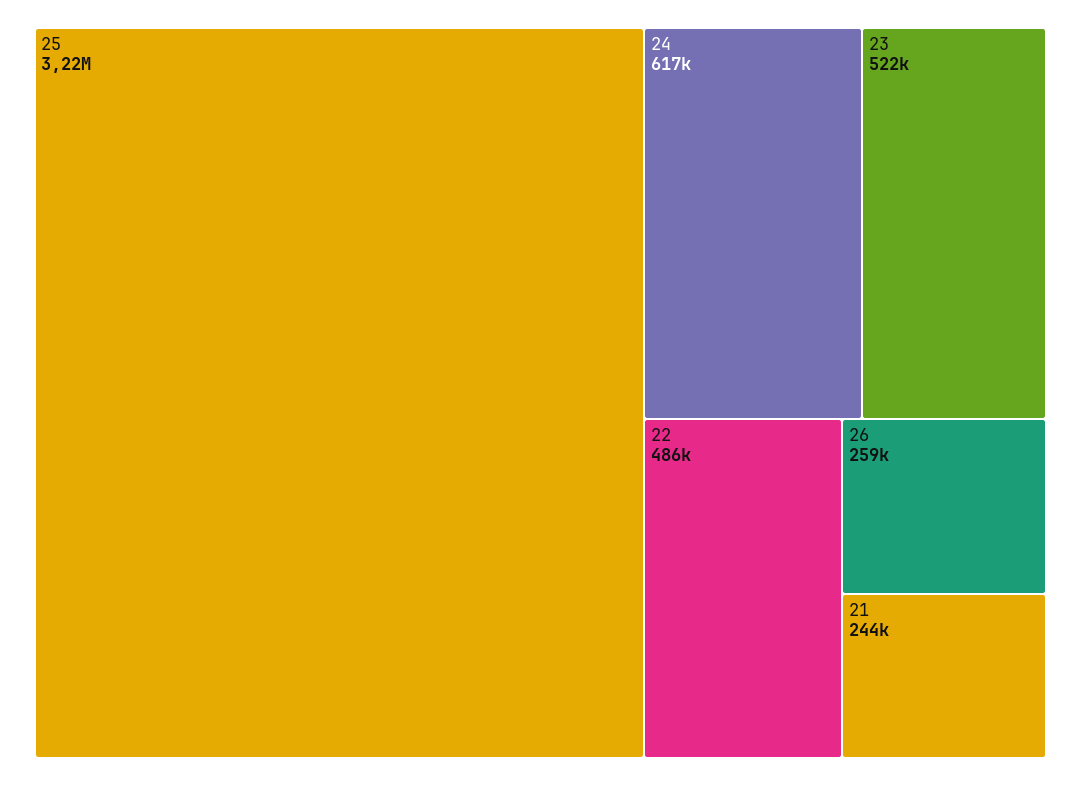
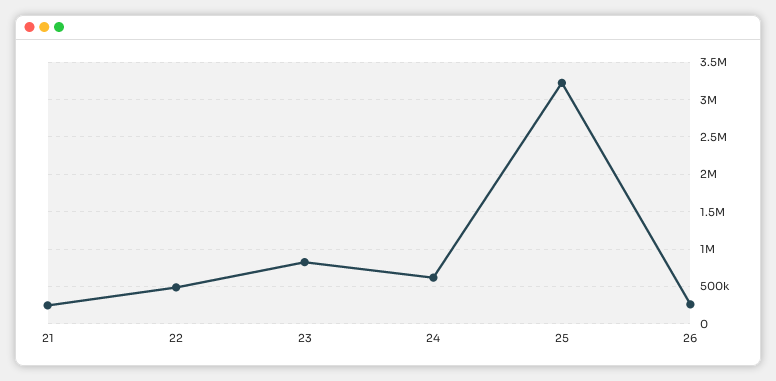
  {
    "25": 3220000,
    "24": 617000,
-   "23": 522000,
+   "23": 800000,
    "22": 486000,
    "26": 259000,
    "21": 244000
  }

